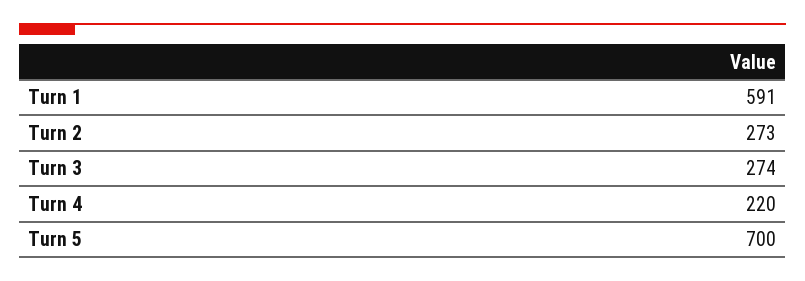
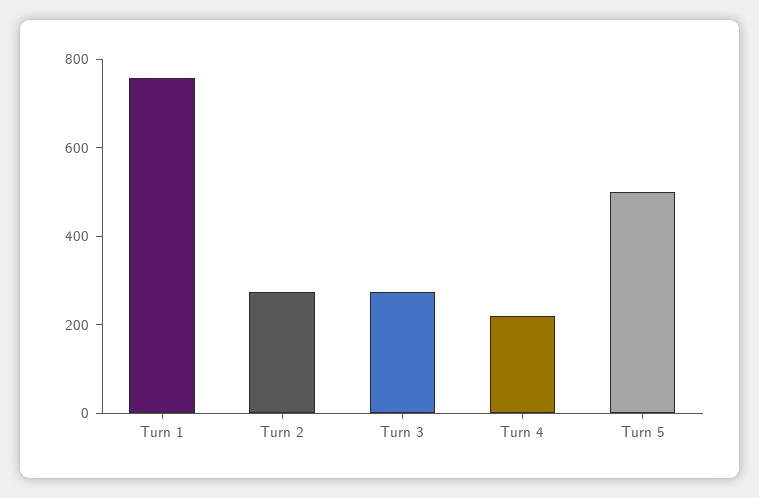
  {
-   "Turn 1": 591,
+   "Turn 1": 750,
    "Turn 2": 273,
    "Turn 3": 274,
    "Turn 4": 220,
-   "Turn 5": 700
+   "Turn 5": 500
  }

